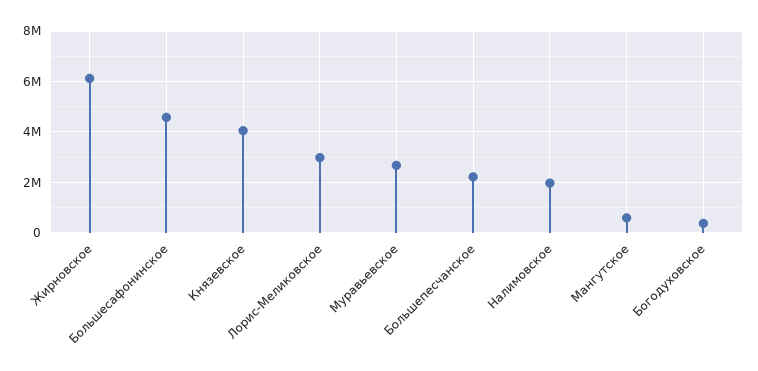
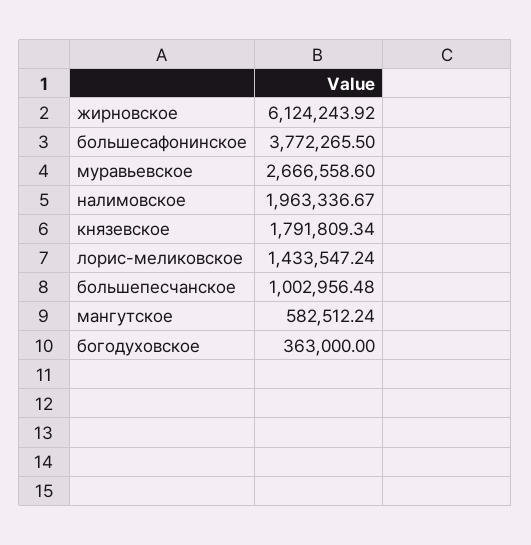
  {
    "Жирновское": 6124243.92,
-   "Большесафонинское": 4500000,
+   "Большесафонинское": 3772265.5,
-   "Князевское": 4000000,
+   "Князевское": 1791809.34,
-   "Лорис-Меликовское": 3000000,
+   "Лорис-Меликовское": 1433547.24,
    "Муравьевское": 2666558.6,
-   "Большепесчанское": 2250000,
+   "Большепесчанское": 1002956.48,
    "Налимовское": 1963336.67,
    "Мангутское": 582512.24,
    "Богодуховское": 363000
  }

